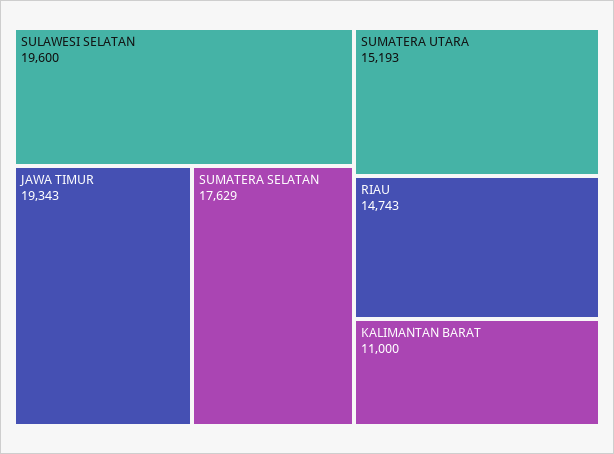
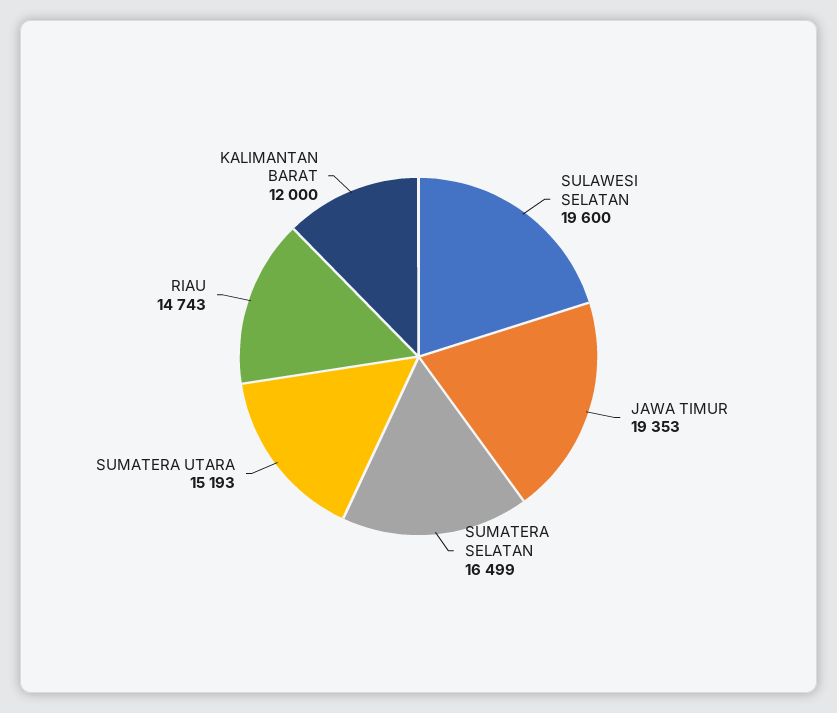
  {
    "SULAWESI SELATAN": 19600,
-   "JAWA TIMUR": 19343,
+   "JAWA TIMUR": 19353,
-   "SUMATERA SELATAN": 17629,
+   "SUMATERA SELATAN": 16499,
    "SUMATERA UTARA": 15193,
    "RIAU": 14743,
-   "KALIMANTAN BARAT": 11000
+   "KALIMANTAN BARAT": 12000
  }

